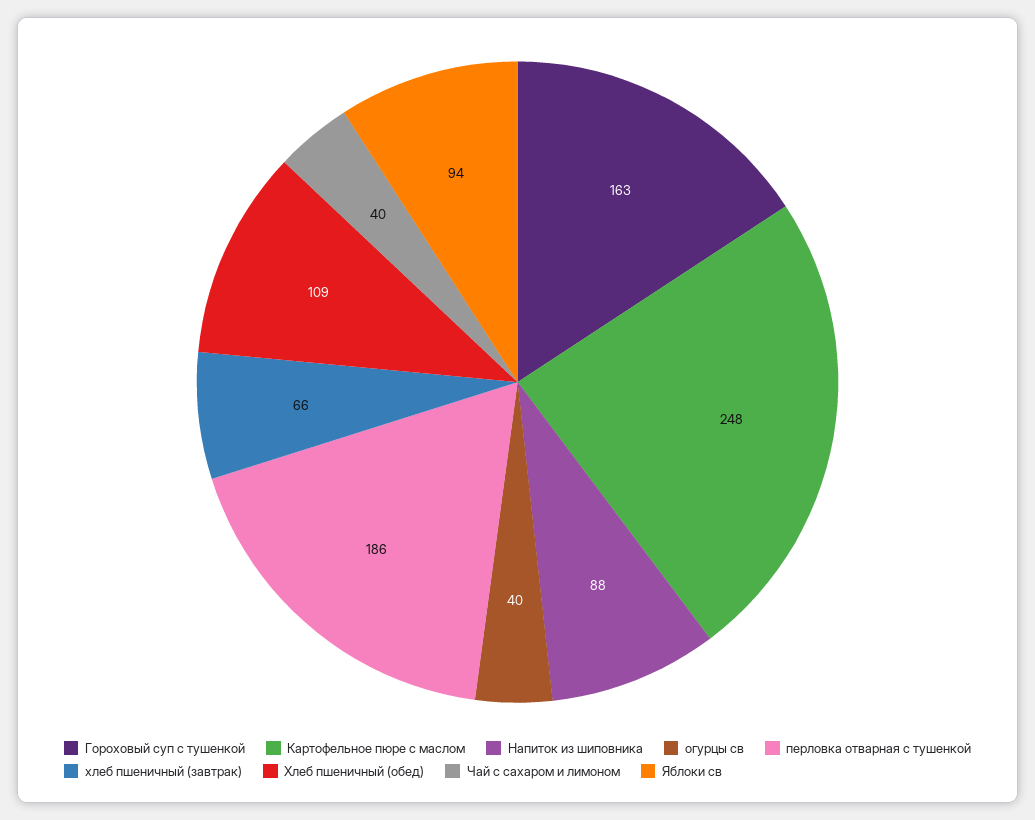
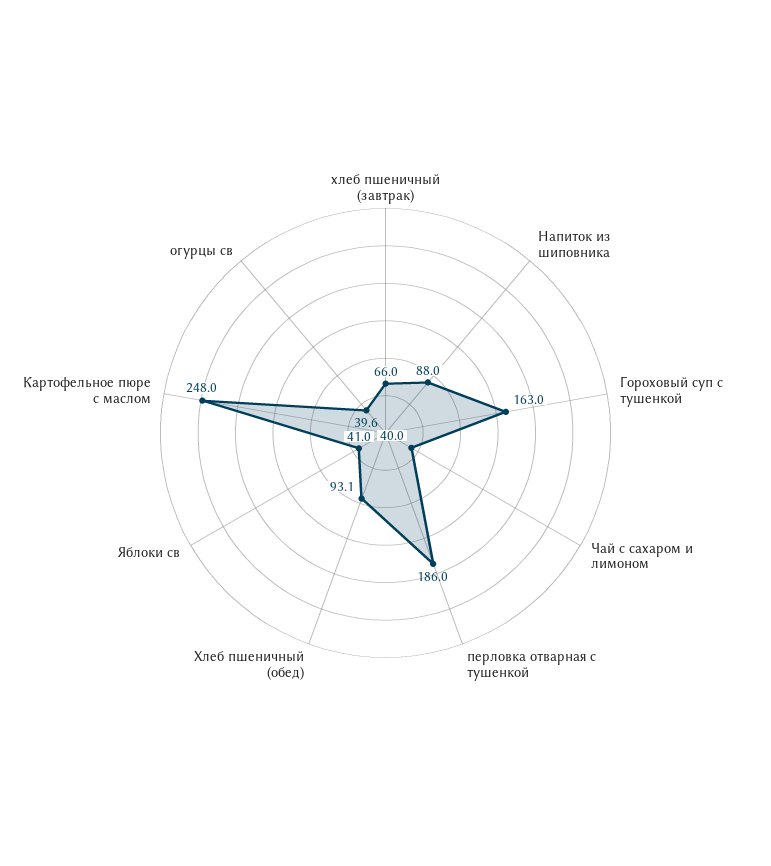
  {
    "Гороховый суп с тушенкой": 163,
    "Картофельное пюре с маслом": 248,
    "Напиток из шиповника": 88,
    "огурцы св": 39.6,
    "перловка отварная с тушенкой": 186,
    "хлеб пшеничный (завтрак)": 66,
-   "Хлеб пшеничный (обед)": 109,
+   "Хлеб пшеничный (обед)": 93.1,
    "Чай с сахаром и лимоном": 40,
-   "Яблоки св": 94
+   "Яблоки св": 41
  }

